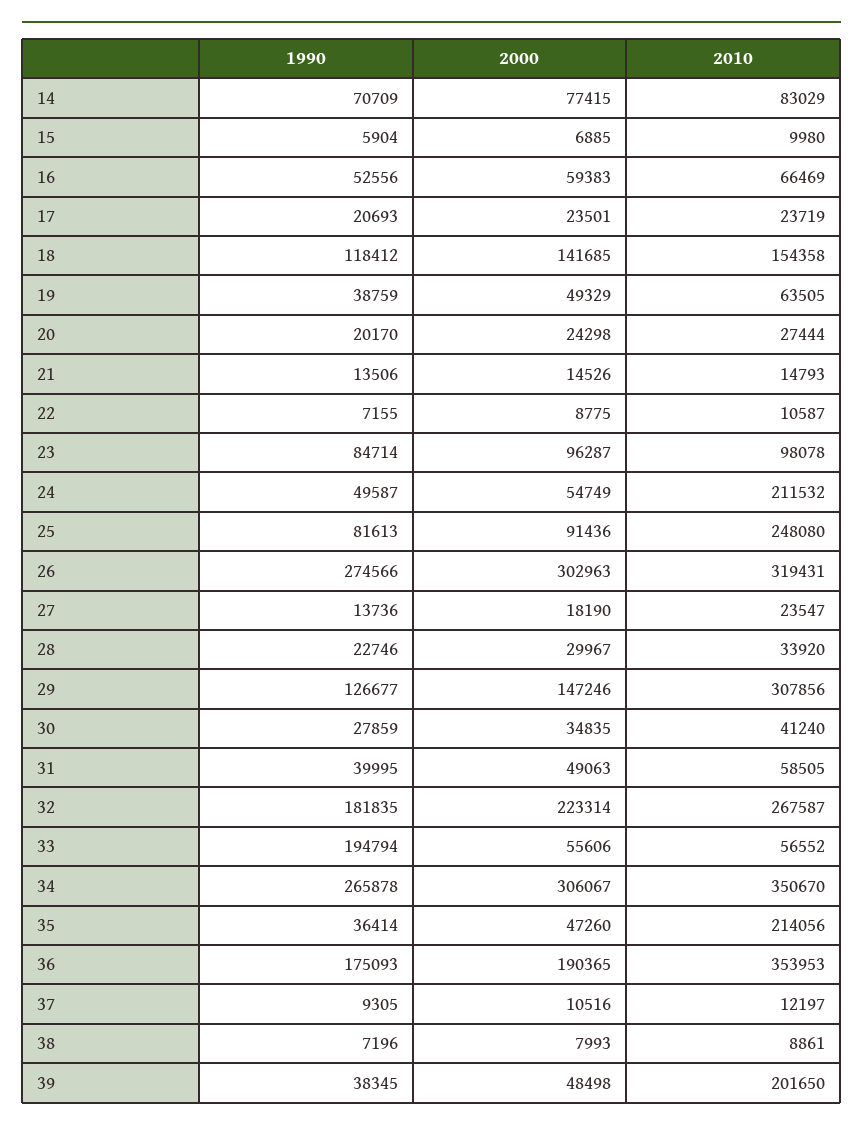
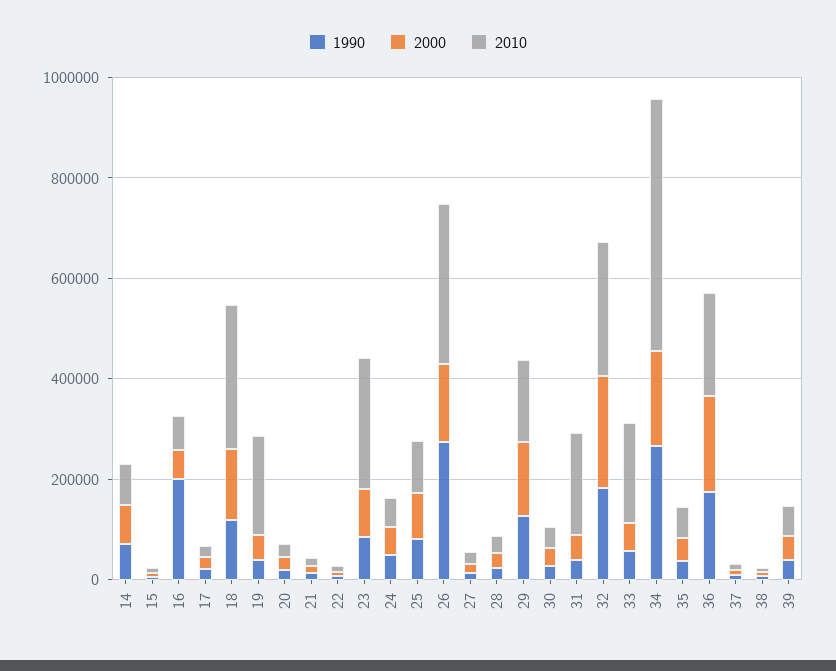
  {
    "1990": {
      "14": 70709,
      "15": 5904,
-     "16": 52556,
+     "16": 200000,
      "17": 20693,
      "18": 118412,
      "19": 38759,
      "20": 20170,
      "21": 13506,
      "22": 7155,
      "23": 84714,
      "24": 49587,
      "25": 81613,
      "26": 274566,
      "27": 13736,
      "28": 22746,
      "29": 126677,
      "30": 27859,
      "31": 39995,
      "32": 181835,
-     "33": 194794,
+     "33": 50000,
      "34": 265878,
      "35": 36414,
      "36": 175093,
      "37": 9305,
      "38": 7196,
      "39": 38345
    },
    "2000": {
      "14": 77415,
      "15": 6885,
      "16": 59383,
      "17": 23501,
      "18": 141685,
      "19": 49329,
      "20": 24298,
      "21": 14526,
      "22": 8775,
      "23": 96287,
      "24": 54749,
      "25": 91436,
-     "26": 302963,
+     "26": 150000,
      "27": 18190,
      "28": 29967,
      "29": 147246,
      "30": 34835,
      "31": 49063,
      "32": 223314,
      "33": 55606,
-     "34": 306067,
+     "34": 200000,
      "35": 47260,
      "36": 190365,
      "37": 10516,
      "38": 7993,
      "39": 48498
    },
    "2010": {
      "14": 83029,
      "15": 9980,
      "16": 66469,
      "17": 23719,
-     "18": 154358,
+     "18": 300000,
-     "19": 63505,
+     "19": 200000,
      "20": 27444,
      "21": 14793,
      "22": 10587,
-     "23": 98078,
+     "23": 250000,
-     "24": 211532,
+     "24": 50000,
-     "25": 248080,
+     "25": 100000,
      "26": 319431,
      "27": 23547,
      "28": 33920,
-     "29": 307856,
+     "29": 150000,
      "30": 41240,
-     "31": 58505,
+     "31": 200000,
      "32": 267587,
-     "33": 56552,
+     "33": 200000,
-     "34": 350670,
+     "34": 500000,
-     "35": 214056,
+     "35": 50000,
-     "36": 353953,
+     "36": 200000,
      "37": 12197,
      "38": 8861,
-     "39": 201650
+     "39": 50000
    }
  }

